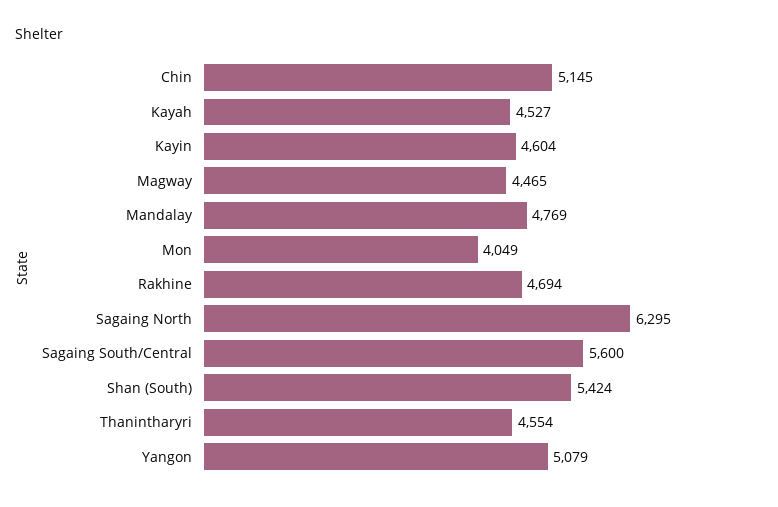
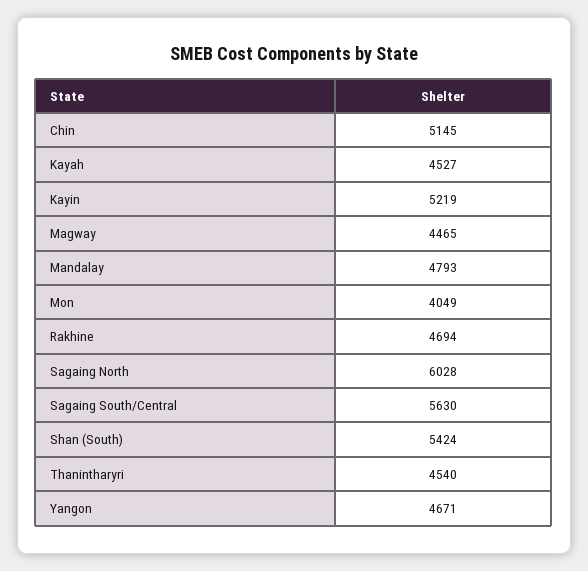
  {
    "Chin": 5145,
    "Kayah": 4527,
-   "Kayin": 4604,
+   "Kayin": 5219,
    "Magway": 4465,
-   "Mandalay": 4769,
+   "Mandalay": 4793,
    "Mon": 4049,
    "Rakhine": 4694,
-   "Sagaing North": 6295,
+   "Sagaing North": 6028,
-   "Sagaing South/Central": 5600,
+   "Sagaing South/Central": 5630,
    "Shan (South)": 5424,
-   "Thanintharyri": 4554,
+   "Thanintharyri": 4540,
-   "Yangon": 5079
+   "Yangon": 4671
  }

